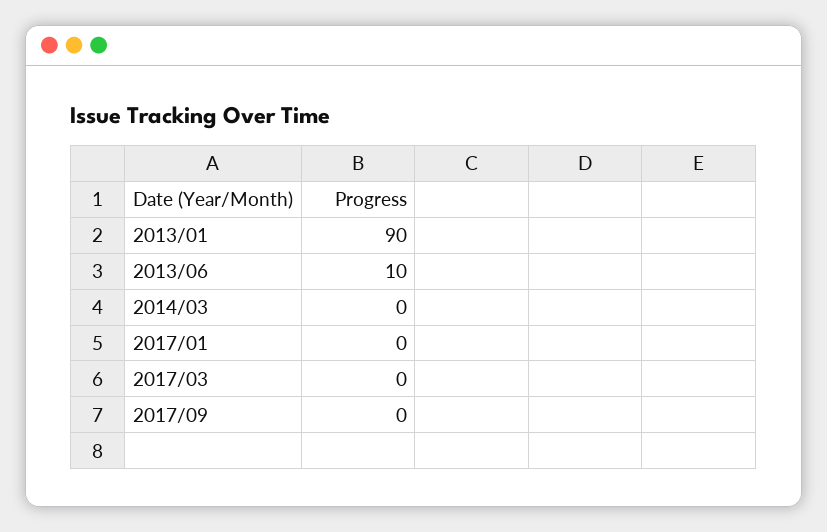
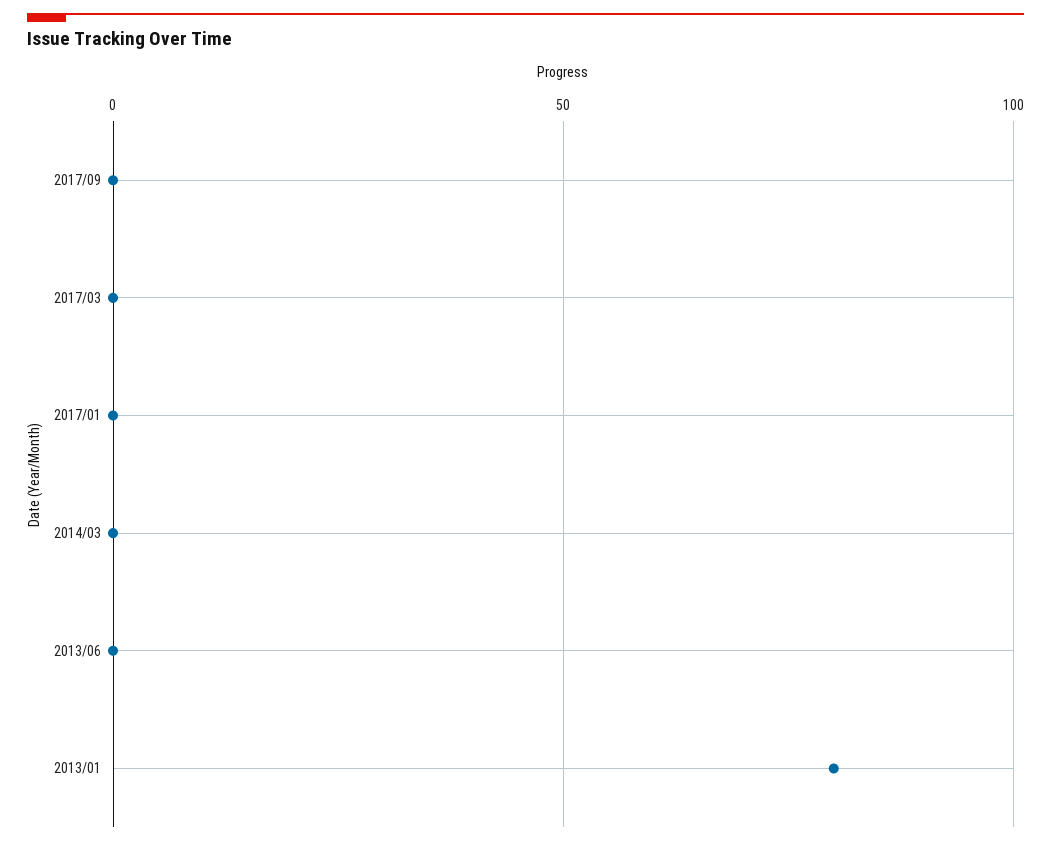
  {
-   "2013/01": 90,
+   "2013/01": 80,
-   "2013/06": 10,
+   "2013/06": 0,
    "2014/03": 0,
    "2017/01": 0,
    "2017/03": 0,
    "2017/09": 0
  }

